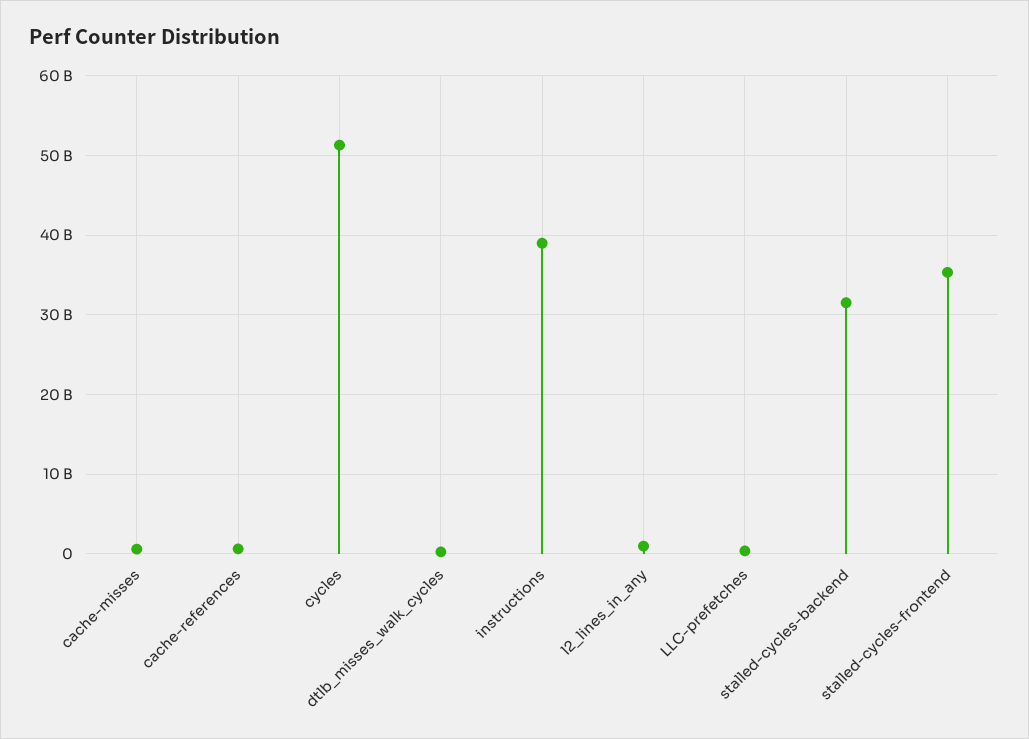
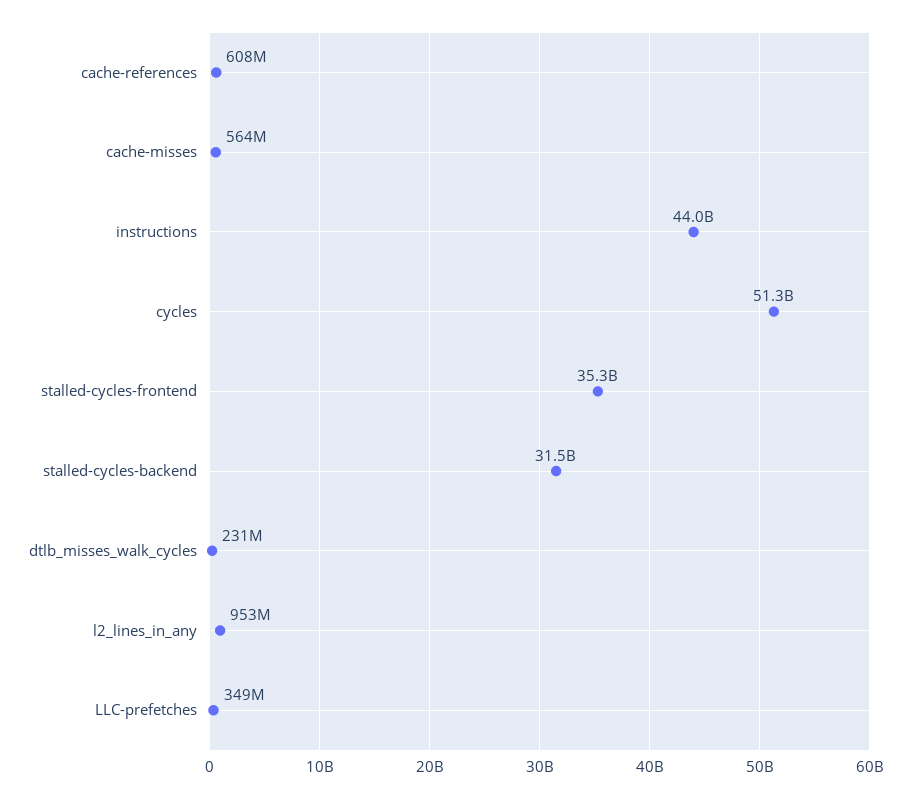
  {
    "cache-misses": 564000000,
    "cache-references": 608000000,
    "cycles": 51300000000,
    "dtlb_misses_walk_cycles": 231000000,
-   "instructions": 39000000000,
+   "instructions": 44000000000,
    "l2_lines_in_any": 953000000,
    "LLC-prefetches": 349000000,
    "stalled-cycles-backend": 31500000000,
    "stalled-cycles-frontend": 35300000000
  }

